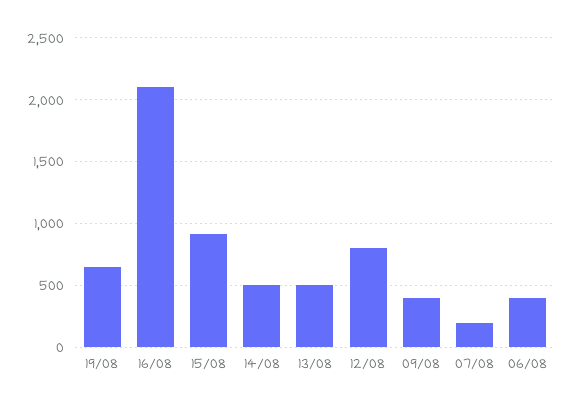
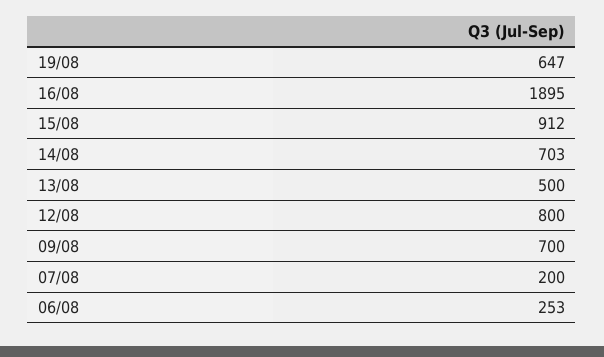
  {
    "19/08": 647,
-   "16/08": 2100,
+   "16/08": 1895,
    "15/08": 912,
-   "14/08": 500,
+   "14/08": 703,
    "13/08": 500,
    "12/08": 800,
-   "09/08": 400,
+   "09/08": 700,
    "07/08": 200,
-   "06/08": 400
+   "06/08": 253
  }

